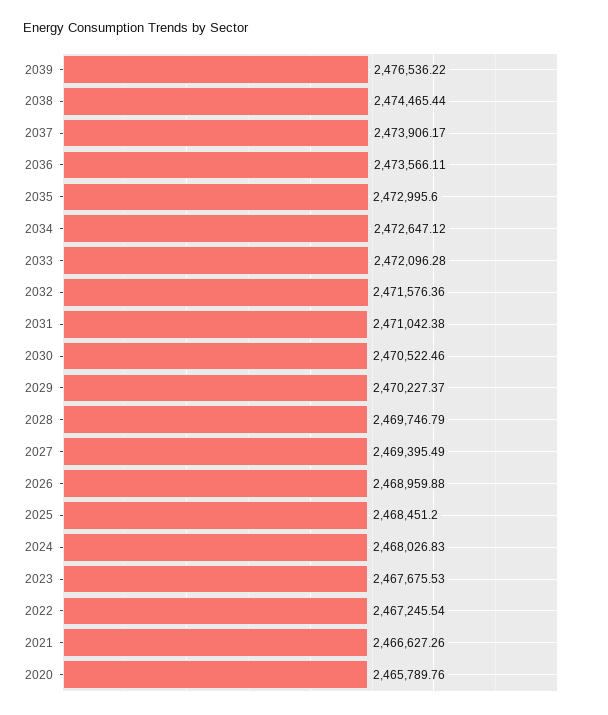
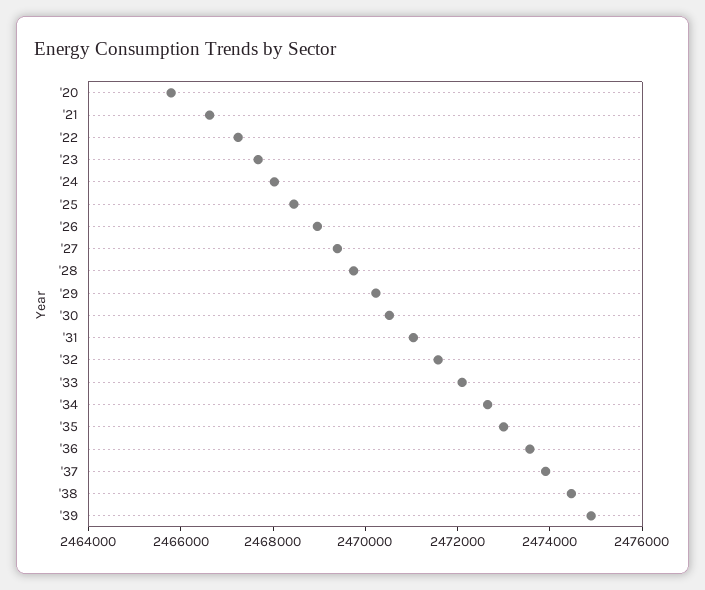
  {
-   "2039": 2476536.22,
+   "2039": 2475000,
    "2038": 2474465.44,
    "2037": 2473906.17,
    "2036": 2473566.11,
    "2035": 2472995.6,
    "2034": 2472647.12,
    "2033": 2472096.28,
    "2032": 2471576.36,
    "2031": 2471042.38,
    "2030": 2470522.46,
    "2029": 2470227.37,
    "2028": 2469746.79,
    "2027": 2469395.49,
    "2026": 2468959.88,
    "2025": 2468451.2,
    "2024": 2468026.83,
    "2023": 2467675.53,
    "2022": 2467245.54,
    "2021": 2466627.26,
    "2020": 2465789.76
  }

